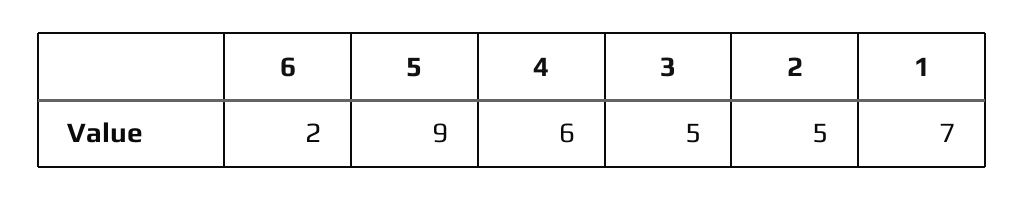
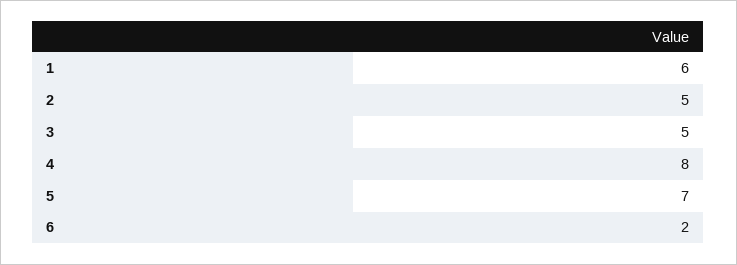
  {
    "6": 2,
-   "5": 9,
+   "5": 7,
-   "4": 6,
+   "4": 8,
    "3": 5,
    "2": 5,
-   "1": 7
+   "1": 6
  }

